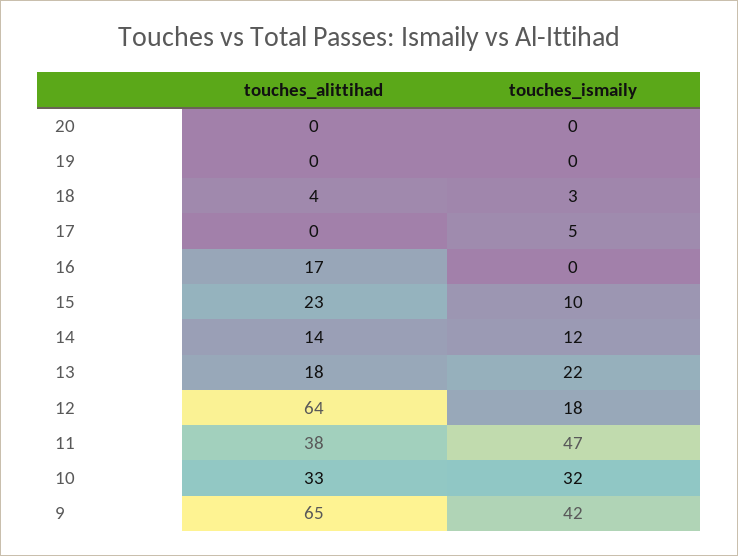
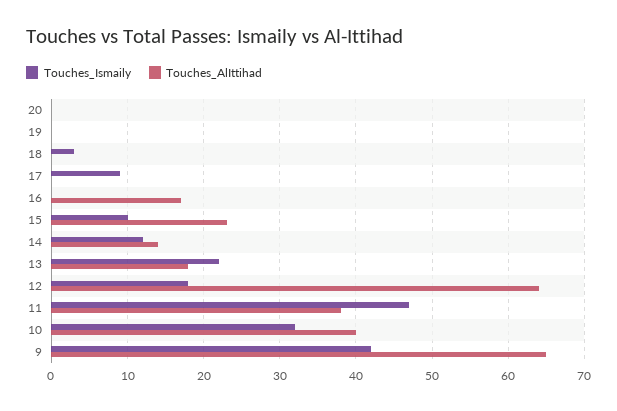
  {
    "touches_alittihad": {
      "20": 0,
      "19": 0,
-     "18": 4,
+     "18": 0,
      "17": 0,
      "16": 17,
      "15": 23,
      "14": 14,
      "13": 18,
      "12": 64,
      "11": 38,
-     "10": 33,
+     "10": 40,
      "9": 65
    },
    "touches_ismaily": {
      "20": 0,
      "19": 0,
      "18": 3,
-     "17": 5,
+     "17": 9,
      "16": 0,
      "15": 10,
      "14": 12,
      "13": 22,
      "12": 18,
      "11": 47,
      "10": 32,
      "9": 42
    }
  }

